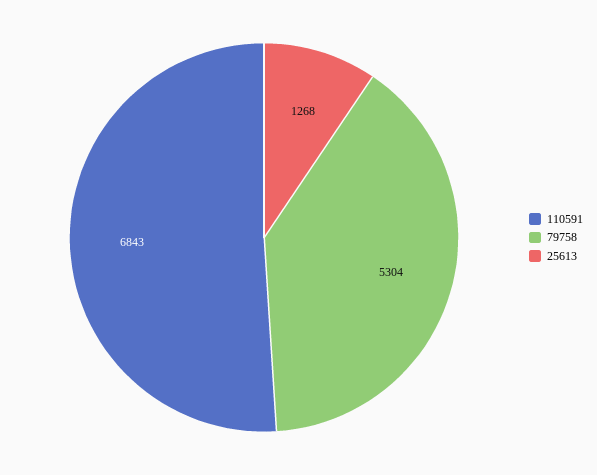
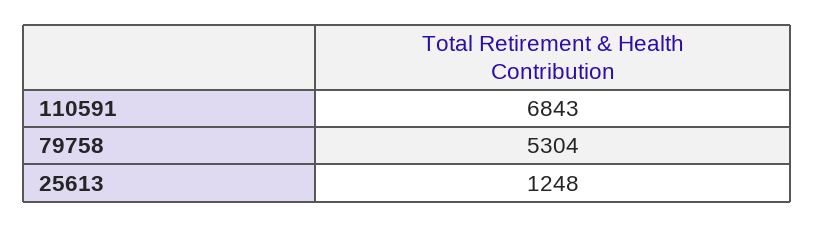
  {
    "110591": 6843,
    "79758": 5304,
-   "25613": 1268
+   "25613": 1248
  }

